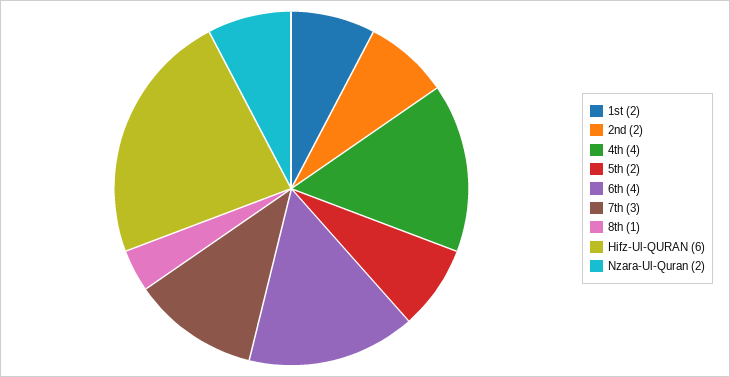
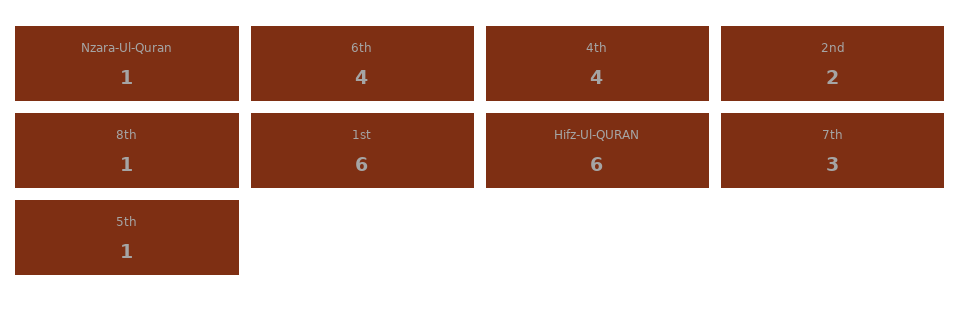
  {
-   "1st": 2,
+   "1st": 6,
    "2nd": 2,
    "4th": 4,
-   "5th": 2,
+   "5th": 1,
    "6th": 4,
    "7th": 3,
    "8th": 1,
    "Hifz-Ul-QURAN": 6,
-   "Nzara-Ul-Quran": 2
+   "Nzara-Ul-Quran": 1
  }

